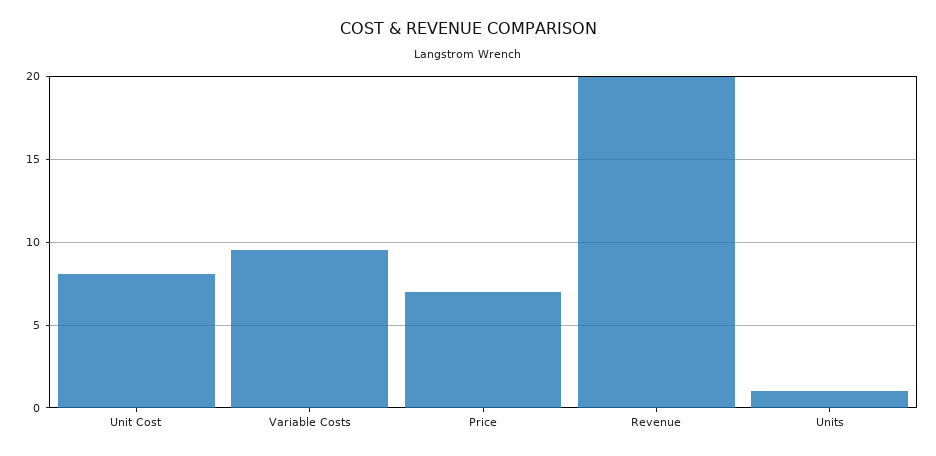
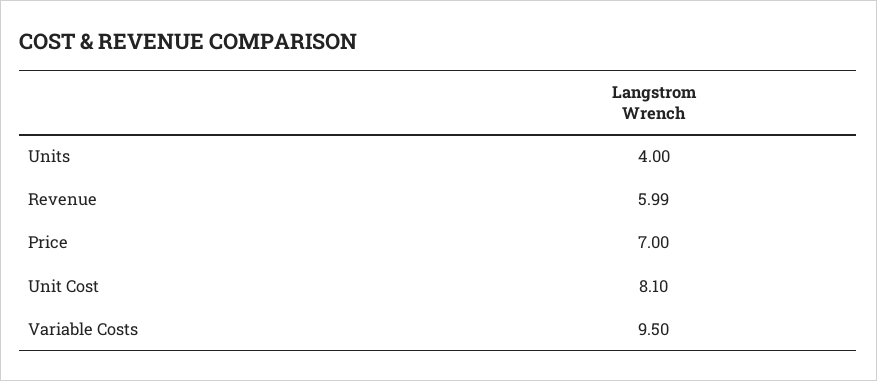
  {
    "Unit Cost": 8.1,
    "Variable Costs": 9.5,
    "Price": 7,
-   "Revenue": 20,
+   "Revenue": 5.99,
-   "Units": 1
+   "Units": 4
  }

